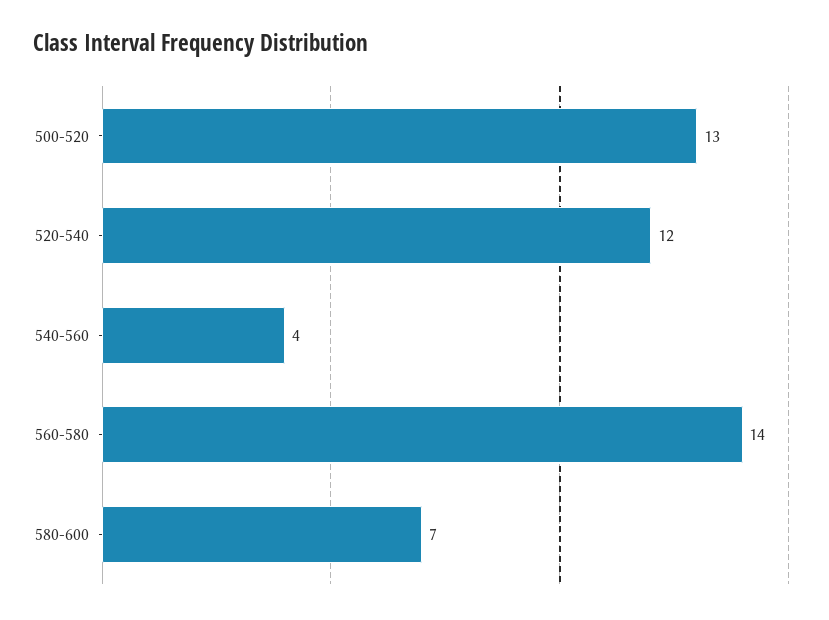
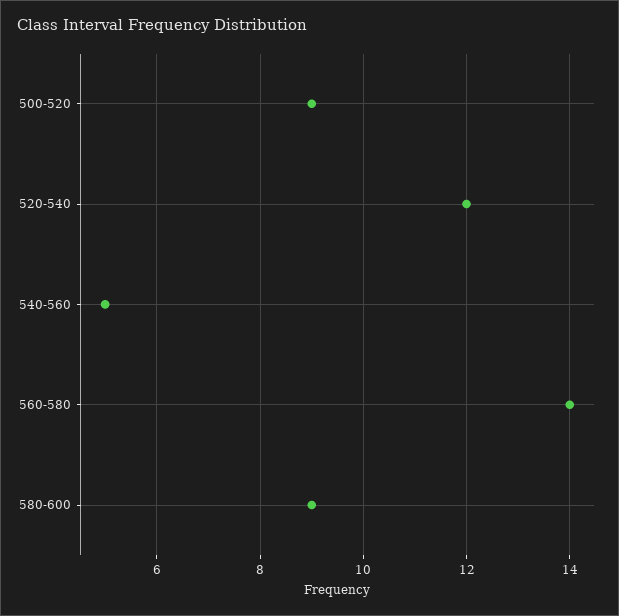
  {
-   "500-520": 13,
+   "500-520": 9,
    "520-540": 12,
-   "540-560": 4,
+   "540-560": 5,
    "560-580": 14,
-   "580-600": 7
+   "580-600": 9
  }

